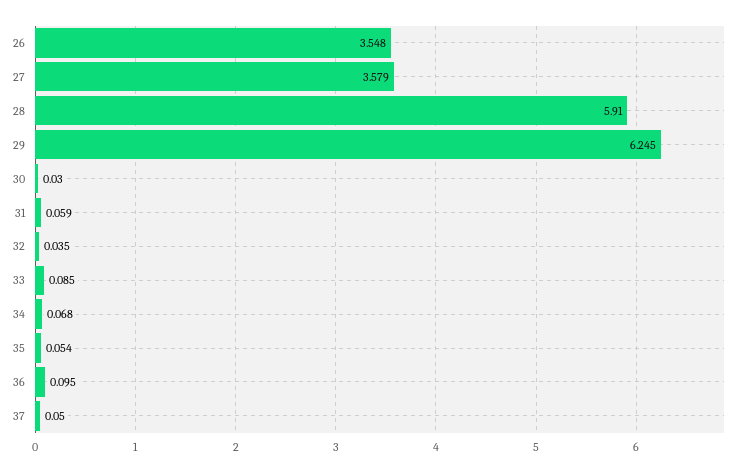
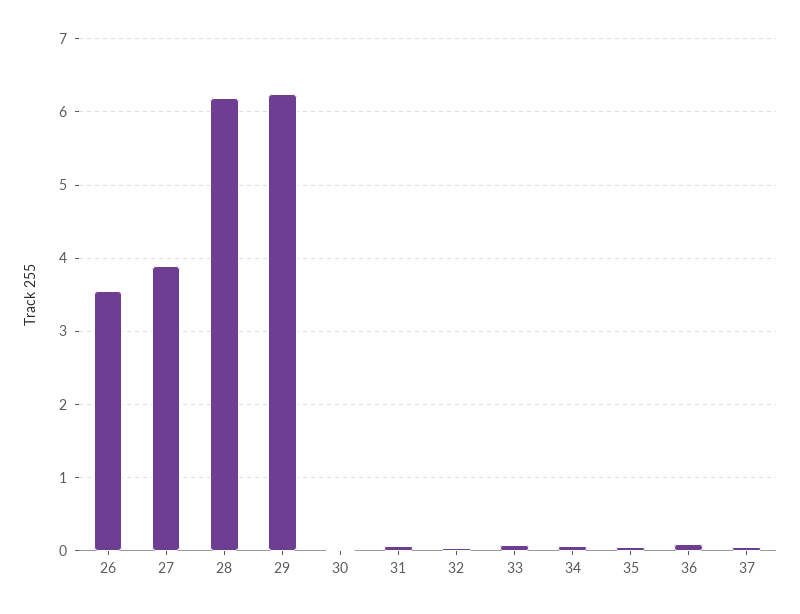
  {
    "26": 3.548,
-   "27": 3.579,
+   "27": 3.9,
-   "28": 5.91,
+   "28": 6.2,
    "29": 6.245,
    "30": 0.03,
    "31": 0.059,
    "32": 0.035,
    "33": 0.085,
    "34": 0.068,
    "35": 0.054,
    "36": 0.095,
    "37": 0.05
  }

